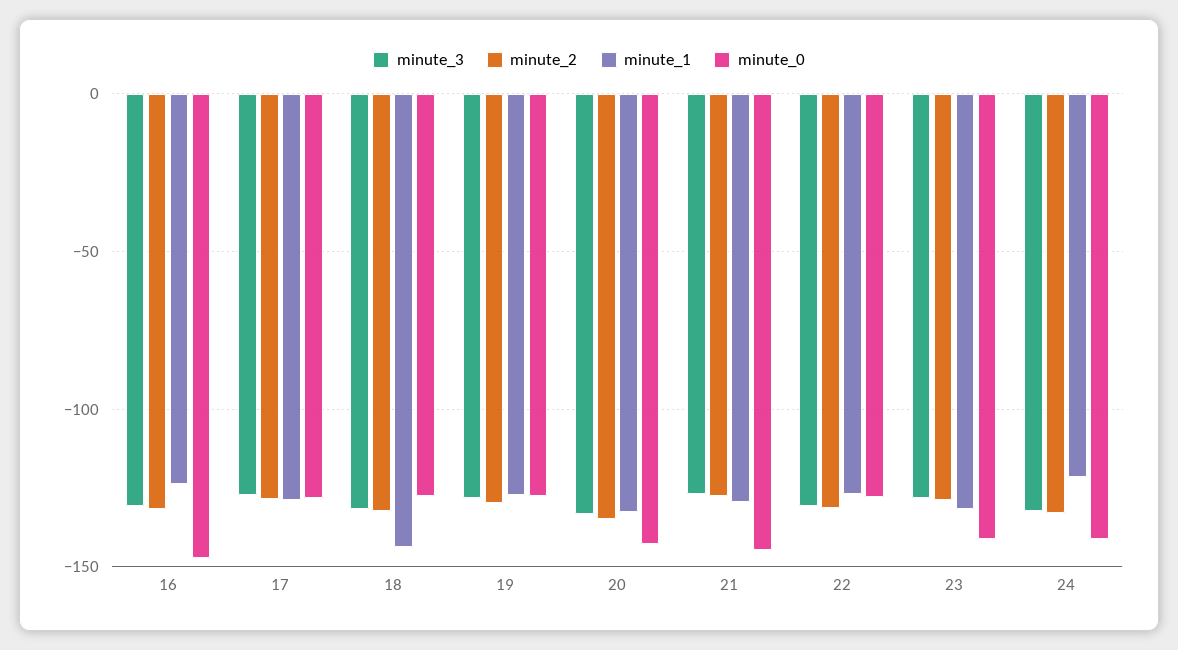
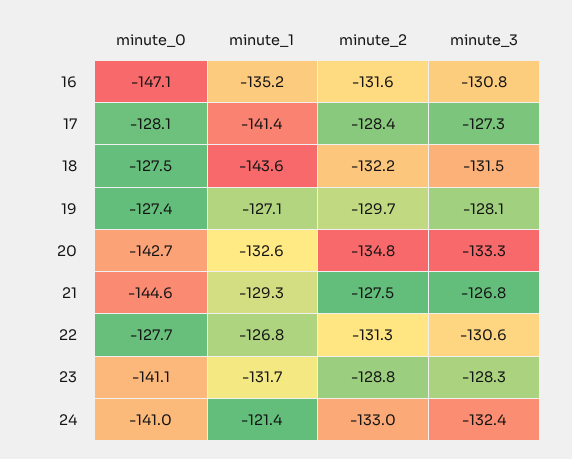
  {
    "minute_3": {
      "16": -130.8,
      "17": -127.3,
      "18": -131.5,
      "19": -128.1,
      "20": -133.3,
      "21": -126.8,
      "22": -130.6,
      "23": -128.3,
      "24": -132.4
    },
    "minute_2": {
      "16": -131.6,
      "17": -128.4,
      "18": -132.2,
      "19": -129.7,
      "20": -134.8,
      "21": -127.5,
      "22": -131.3,
      "23": -128.8,
      "24": -133
    },
    "minute_1": {
-     "16": -125,
+     "16": -135.2,
-     "17": -130,
+     "17": -141.4,
      "18": -143.6,
      "19": -127.1,
      "20": -132.6,
      "21": -129.3,
      "22": -126.8,
      "23": -131.7,
      "24": -121.4
    },
    "minute_0": {
      "16": -147.1,
      "17": -128.1,
      "18": -127.5,
      "19": -127.4,
      "20": -142.7,
      "21": -144.6,
      "22": -127.7,
      "23": -141.1,
      "24": -141
    }
  }

